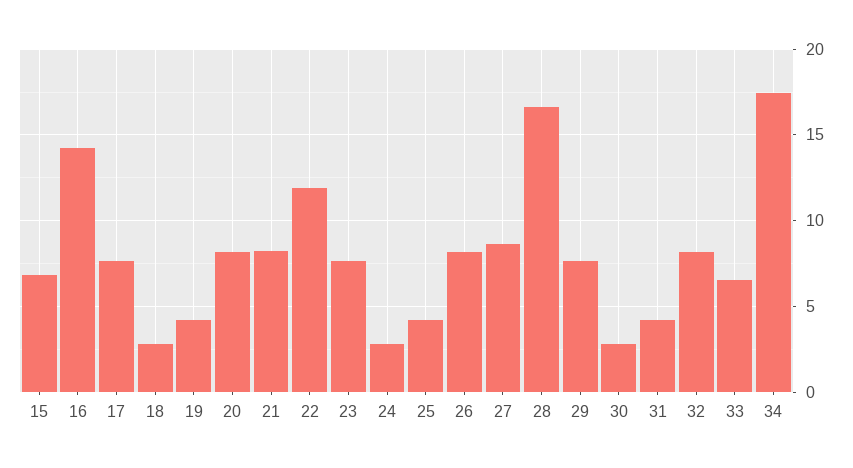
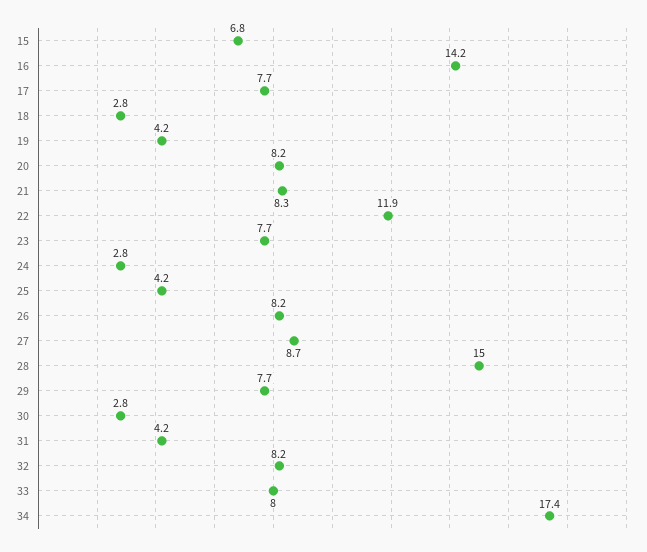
  {
    "15": 6.8,
    "16": 14.2,
    "17": 7.7,
    "18": 2.8,
    "19": 4.2,
    "20": 8.2,
    "21": 8.3,
    "22": 11.9,
    "23": 7.7,
    "24": 2.8,
    "25": 4.2,
    "26": 8.2,
    "27": 8.7,
-   "28": 16.5,
+   "28": 15,
    "29": 7.7,
    "30": 2.8,
    "31": 4.2,
    "32": 8.2,
-   "33": 6.5,
+   "33": 8,
    "34": 17.4
  }

